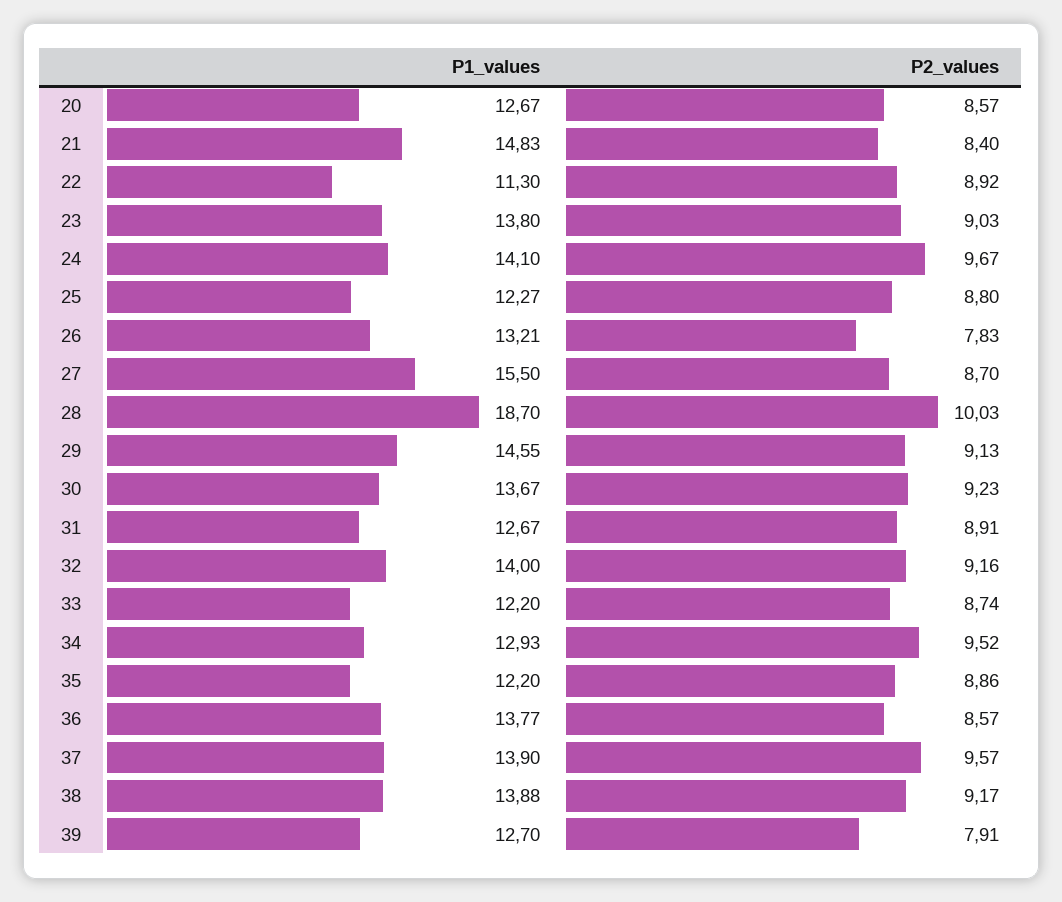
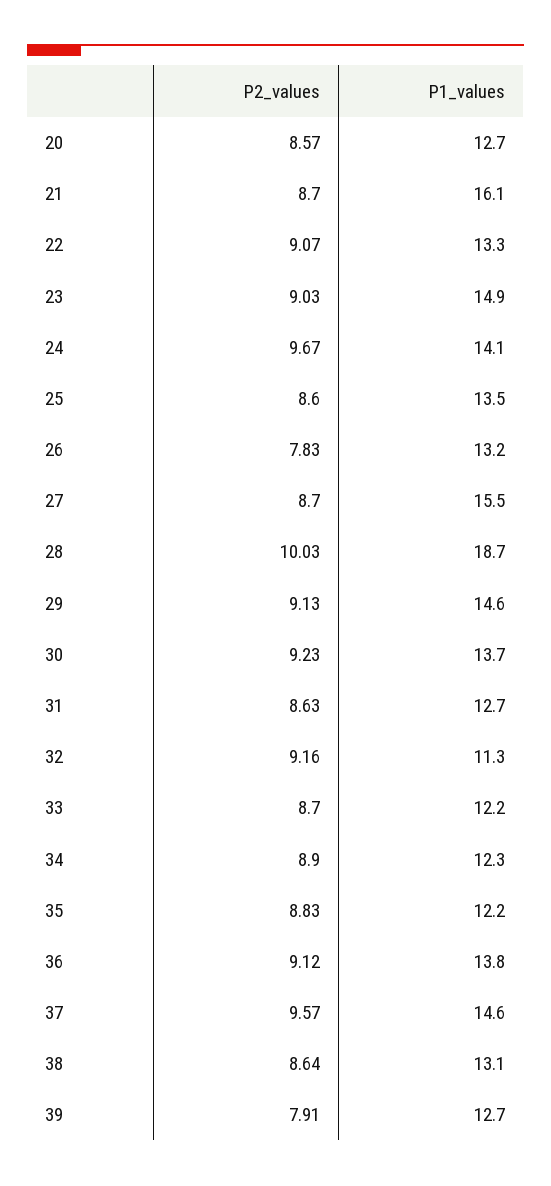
  {
    "P1_values": {
      "20": 12.67,
-     "21": 14.83,
+     "21": 16.1,
-     "22": 11.3,
+     "22": 13.3,
-     "23": 13.8,
+     "23": 14.9,
      "24": 14.1,
-     "25": 12.27,
+     "25": 13.5,
      "26": 13.21,
      "27": 15.5,
      "28": 18.7,
      "29": 14.55,
      "30": 13.67,
      "31": 12.67,
-     "32": 14,
+     "32": 11.3,
      "33": 12.2,
-     "34": 12.93,
+     "34": 12.3,
      "35": 12.2,
      "36": 13.77,
-     "37": 13.9,
+     "37": 14.6,
-     "38": 13.88,
+     "38": 13.1,
      "39": 12.7
    },
    "P2_values": {
      "20": 8.57,
-     "21": 8.4,
+     "21": 8.7,
-     "22": 8.92,
+     "22": 9.07,
      "23": 9.03,
      "24": 9.67,
-     "25": 8.8,
+     "25": 8.6,
      "26": 7.83,
      "27": 8.7,
      "28": 10.03,
      "29": 9.13,
      "30": 9.23,
-     "31": 8.91,
+     "31": 8.63,
      "32": 9.16,
-     "33": 8.74,
+     "33": 8.7,
-     "34": 9.52,
+     "34": 8.9,
-     "35": 8.86,
+     "35": 8.83,
-     "36": 8.57,
+     "36": 9.12,
      "37": 9.57,
-     "38": 9.17,
+     "38": 8.64,
      "39": 7.91
    }
  }

